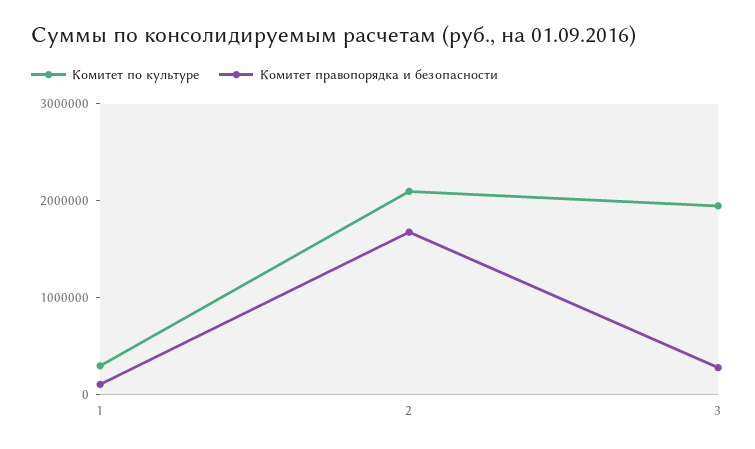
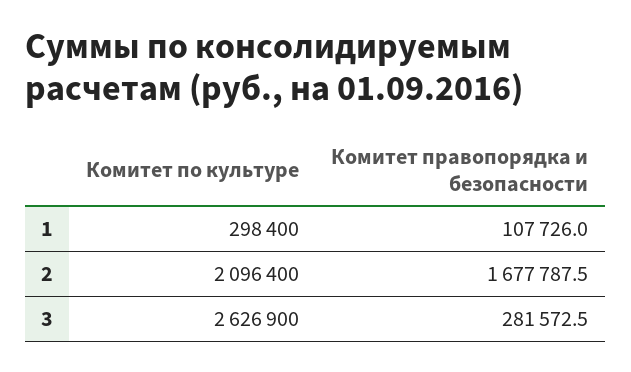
  {
    "Комитет по культуре": {
      "1": 298400,
      "2": 2096400,
-     "3": 2000000
+     "3": 2626900
    },
    "Комитет правопорядка и безопасности": {
      "1": 107726,
      "2": 1677787.5,
      "3": 281572.5
    }
  }

